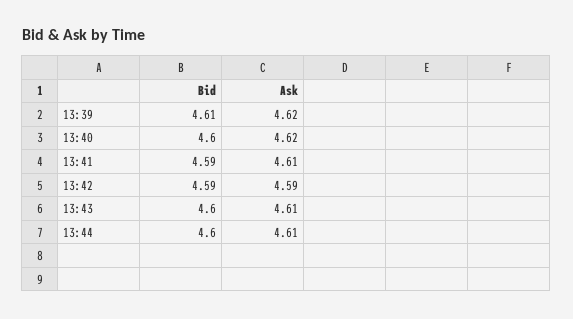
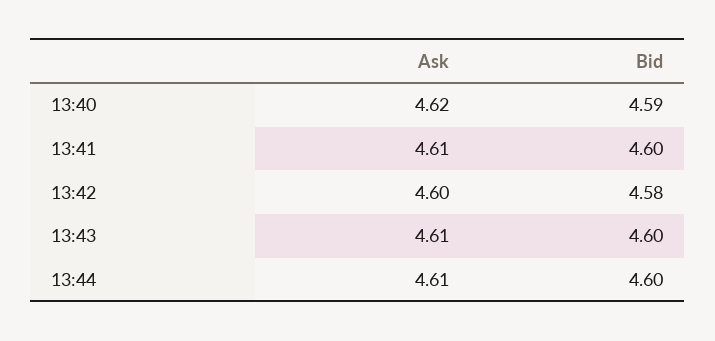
  {
    "Bid": {
-     "13:39": 4.61,
-     "13:40": 4.6,
+     "13:40": 4.59,
-     "13:41": 4.59,
+     "13:41": 4.6,
-     "13:42": 4.59,
+     "13:42": 4.58,
      "13:43": 4.6,
      "13:44": 4.6
    },
    "Ask": {
-     "13:39": 4.62,
      "13:40": 4.62,
      "13:41": 4.61,
-     "13:42": 4.59,
+     "13:42": 4.6,
      "13:43": 4.61,
      "13:44": 4.61
    }
  }

